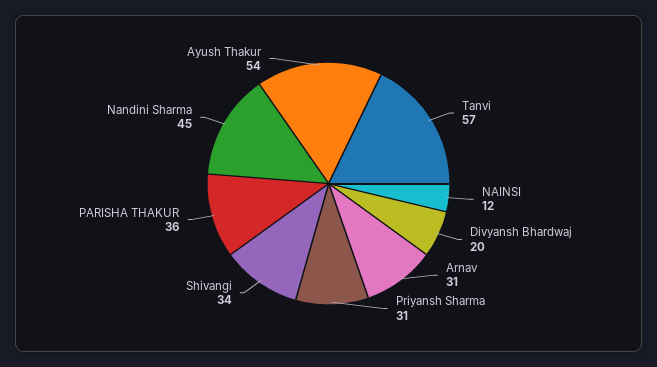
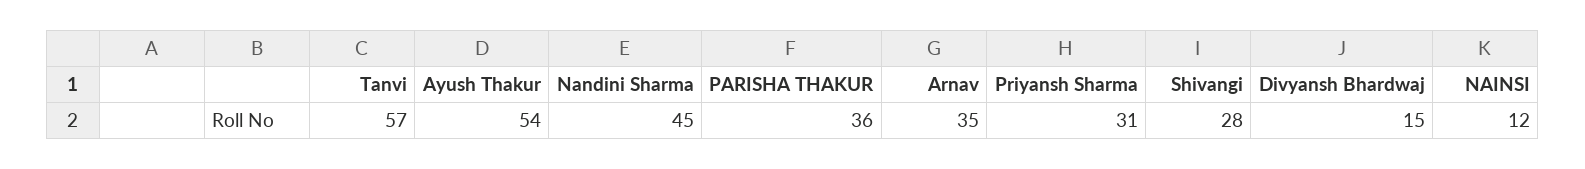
  {
    "Tanvi": 57,
    "NAINSI": 12,
-   "Divyansh Bhardwaj": 20,
+   "Divyansh Bhardwaj": 15,
-   "Arnav": 31,
+   "Arnav": 35,
    "Priyansh Sharma": 31,
-   "Shivangi": 34,
+   "Shivangi": 28,
    "PARISHA THAKUR": 36,
    "Nandini Sharma": 45,
    "Ayush Thakur": 54
  }

